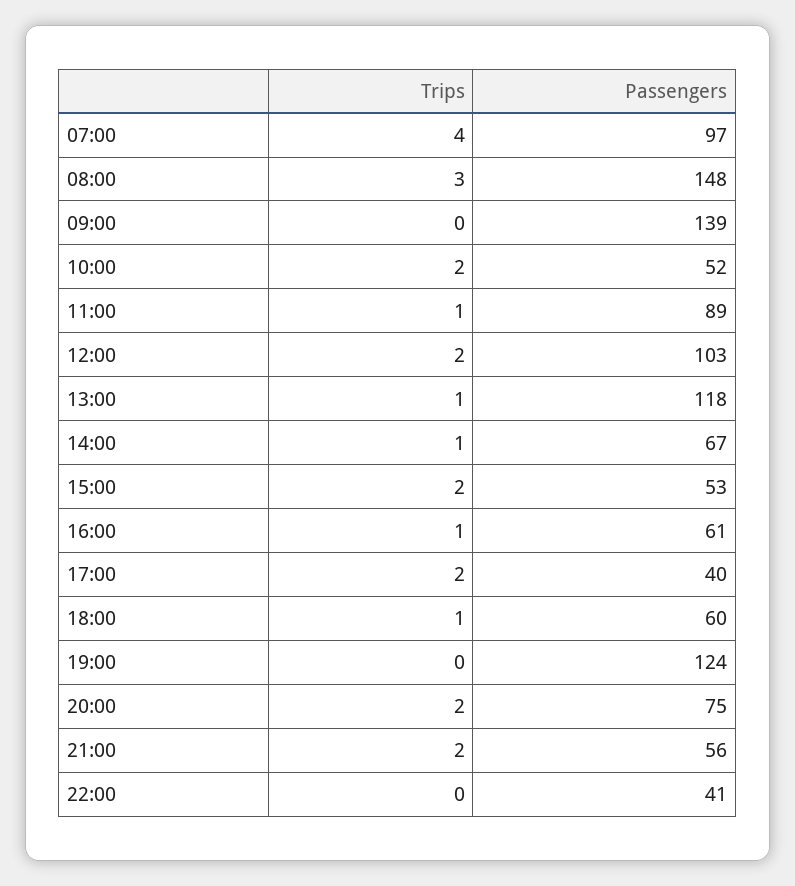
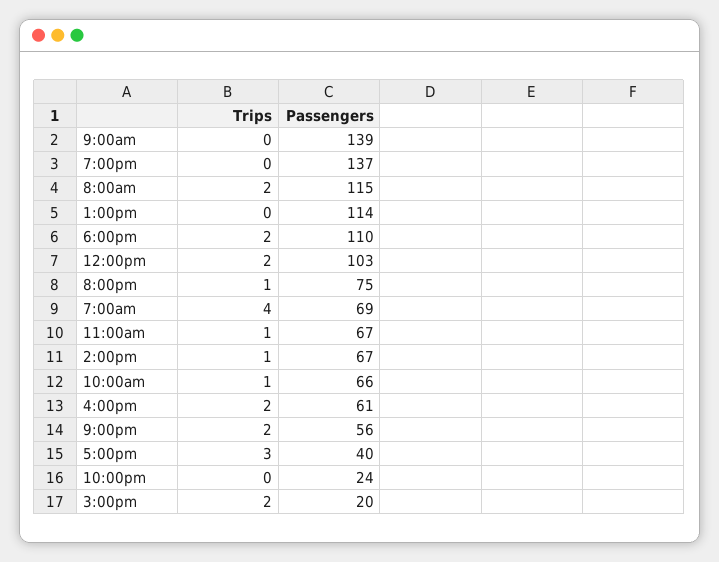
  {
    "Trips": {
      "07:00": 4,
-     "08:00": 3,
+     "08:00": 2,
      "09:00": 0,
-     "10:00": 2,
+     "10:00": 1,
      "11:00": 1,
      "12:00": 2,
-     "13:00": 1,
+     "13:00": 0,
      "14:00": 1,
      "15:00": 2,
-     "16:00": 1,
+     "16:00": 2,
-     "17:00": 2,
+     "17:00": 3,
-     "18:00": 1,
+     "18:00": 2,
      "19:00": 0,
-     "20:00": 2,
+     "20:00": 1,
      "21:00": 2,
      "22:00": 0
    },
    "Passengers": {
-     "07:00": 97,
+     "07:00": 69,
-     "08:00": 148,
+     "08:00": 115,
      "09:00": 139,
-     "10:00": 52,
+     "10:00": 66,
-     "11:00": 89,
+     "11:00": 67,
      "12:00": 103,
-     "13:00": 118,
+     "13:00": 114,
      "14:00": 67,
-     "15:00": 53,
+     "15:00": 20,
      "16:00": 61,
      "17:00": 40,
-     "18:00": 60,
+     "18:00": 110,
-     "19:00": 124,
+     "19:00": 137,
      "20:00": 75,
      "21:00": 56,
-     "22:00": 41
+     "22:00": 24
    }
  }

